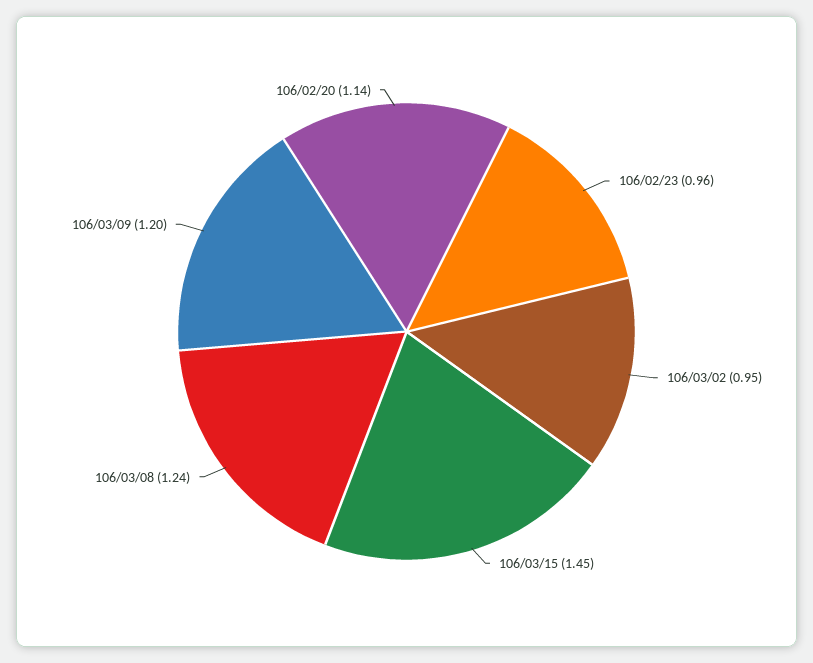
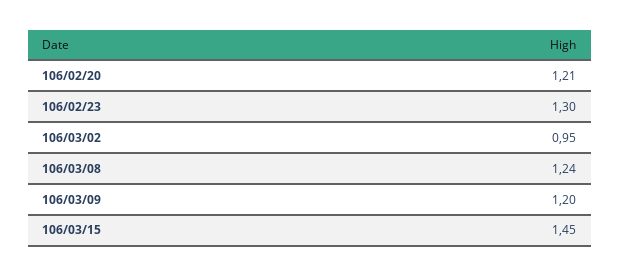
  {
-   "106/02/23": 0.96,
+   "106/02/23": 1.3,
    "106/03/02": 0.95,
    "106/03/15": 1.45,
    "106/03/08": 1.24,
    "106/03/09": 1.2,
-   "106/02/20": 1.14
+   "106/02/20": 1.21
  }

